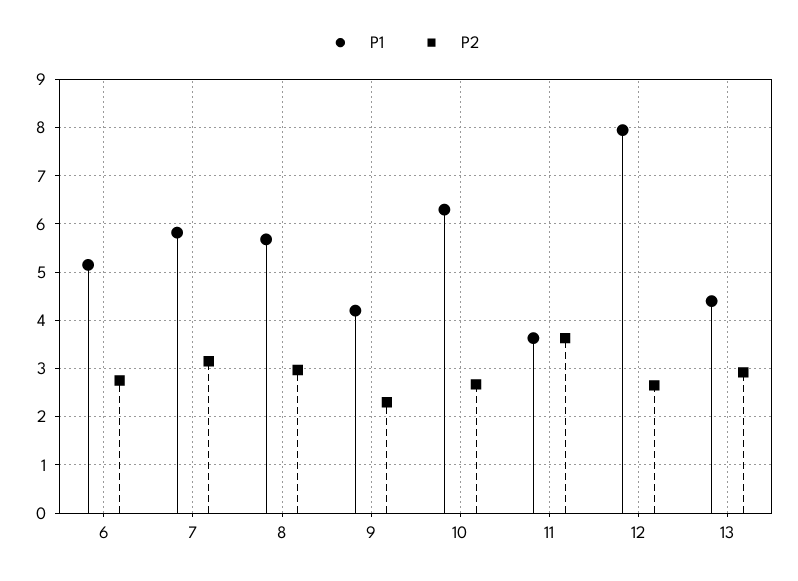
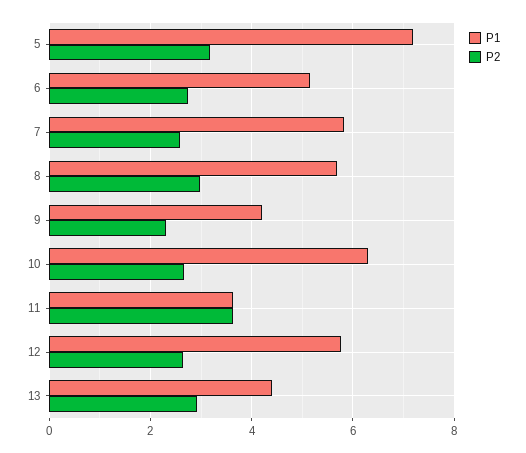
  {
    "P1": {
      "6": 5.2,
      "7": 5.8,
      "8": 5.6,
      "9": 4.2,
      "10": 6.4,
      "11": 3.6,
-     "12": 8,
+     "12": 5.8,
-     "13": 4.4
+     "13": 4.4,
+     "5": 7.2
    },
    "P2": {
      "6": 2.8,
-     "7": 3.2,
+     "7": 2.6,
      "8": 3,
      "9": 2.4,
      "10": 2.6,
      "11": 3.6,
      "12": 2.6,
-     "13": 3
+     "13": 3,
+     "5": 3.2
    }
  }

